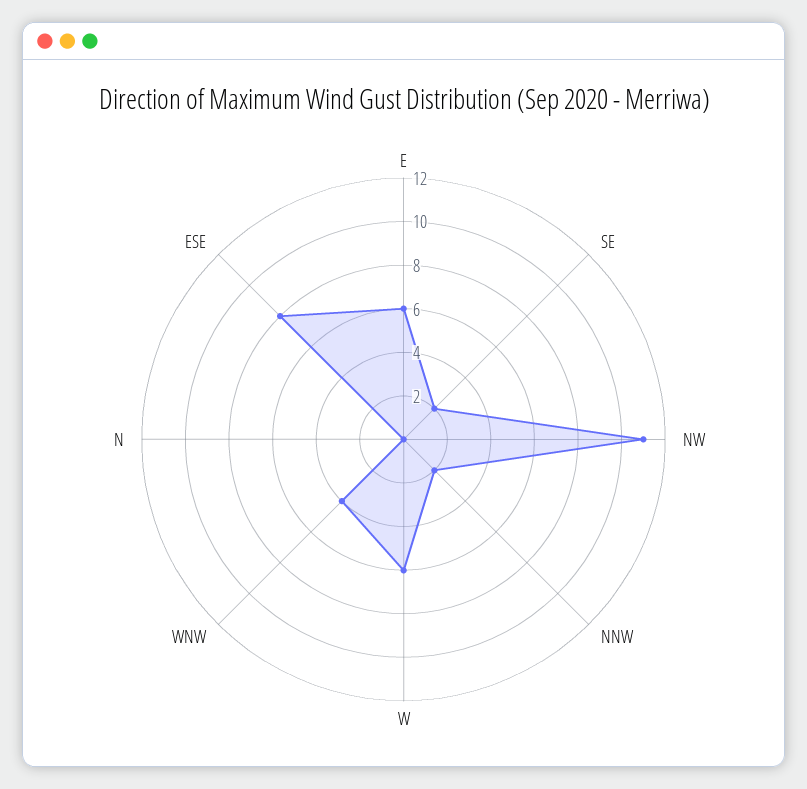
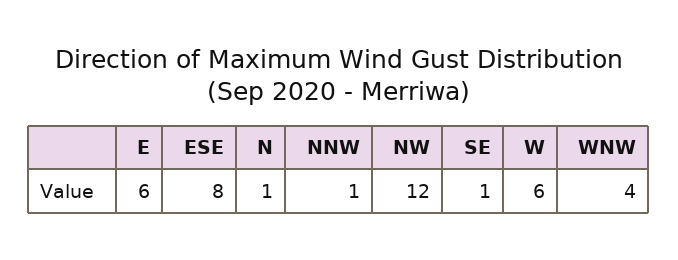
  {
    "E": 6,
-   "SE": 2,
+   "SE": 1,
-   "NW": 11,
+   "NW": 12,
-   "NNW": 2,
+   "NNW": 1,
    "W": 6,
    "WNW": 4,
-   "N": 0,
+   "N": 1,
    "ESE": 8
  }

